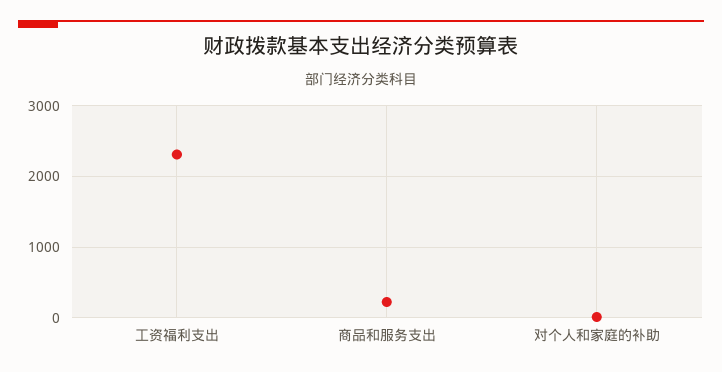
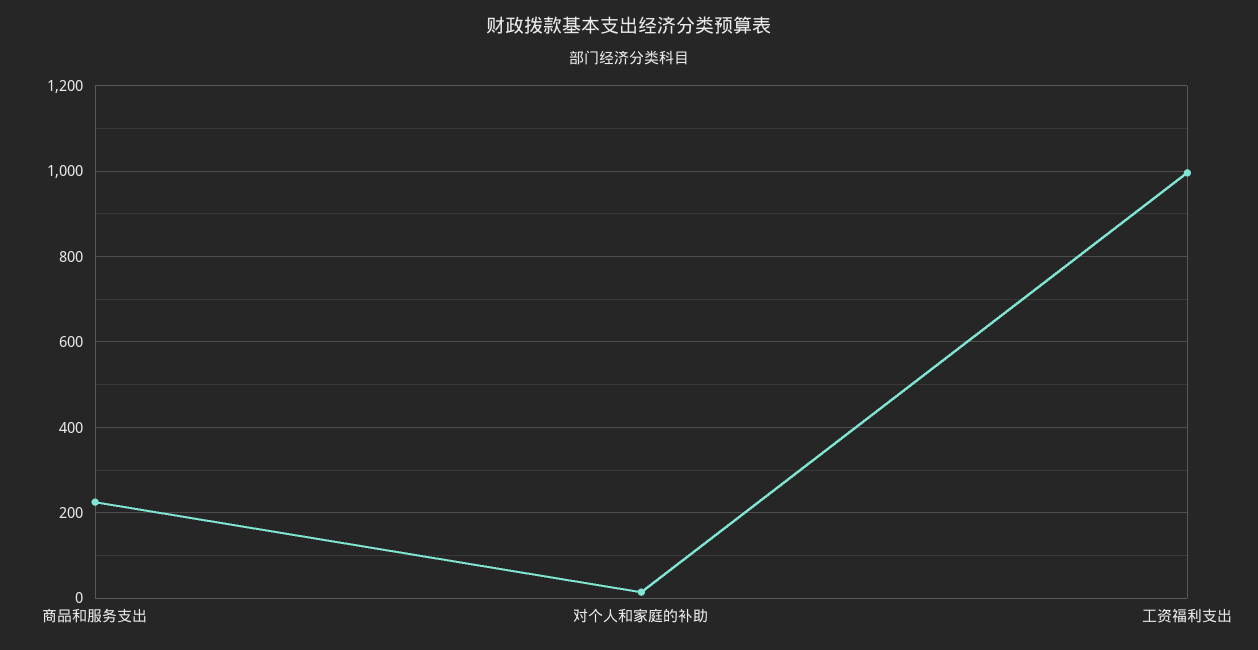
  {
-   "工资福利支出": 2300,
+   "工资福利支出": 1000,
    "商品和服务支出": 220,
    "对个人和家庭的补助": 20
  }

